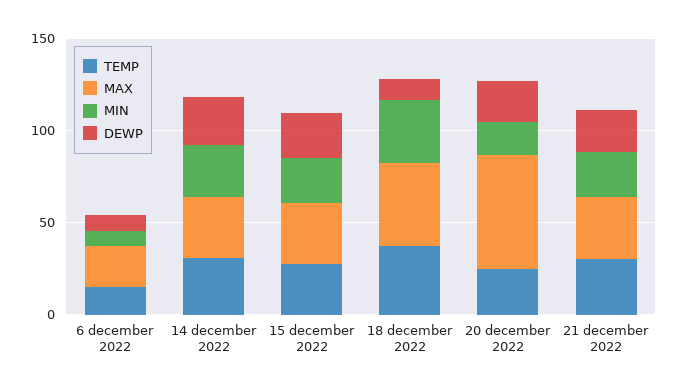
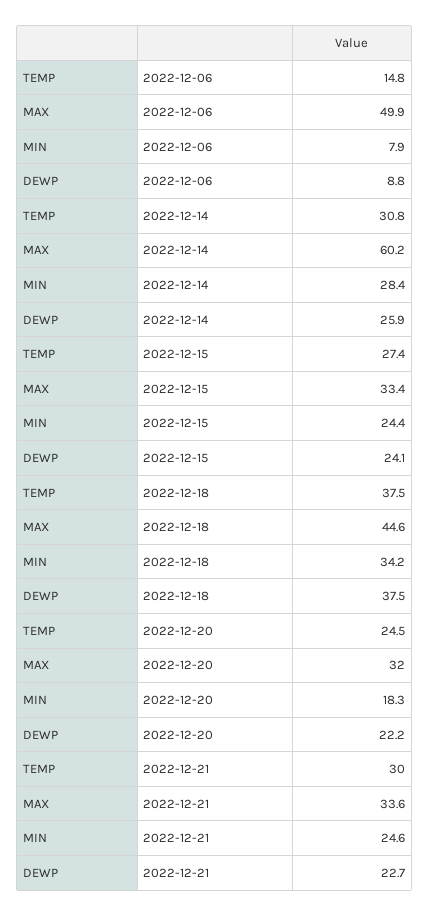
  {
    "TEMP": {
      "6 december 2022": 14.8,
      "14 december 2022": 30.8,
      "15 december 2022": 27.4,
      "18 december 2022": 37.5,
      "20 december 2022": 24.5,
      "21 december 2022": 30
    },
    "MAX": {
-     "6 december 2022": 20,
+     "6 december 2022": 49.9,
-     "14 december 2022": 30,
+     "14 december 2022": 60.2,
      "15 december 2022": 33.4,
      "18 december 2022": 44.6,
-     "20 december 2022": 60,
+     "20 december 2022": 32,
      "21 december 2022": 33.6
    },
    "MIN": {
      "6 december 2022": 7.9,
      "14 december 2022": 28.4,
      "15 december 2022": 24.4,
      "18 december 2022": 34.2,
      "20 december 2022": 18.3,
      "21 december 2022": 24.6
    },
    "DEWP": {
      "6 december 2022": 8.8,
      "14 december 2022": 25.9,
      "15 december 2022": 24.1,
-     "18 december 2022": 10,
+     "18 december 2022": 37.5,
      "20 december 2022": 22.2,
      "21 december 2022": 22.7
    }
  }

